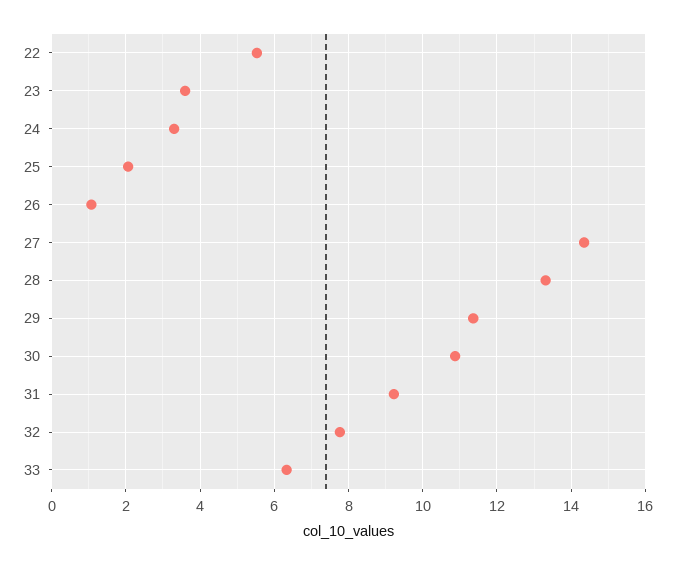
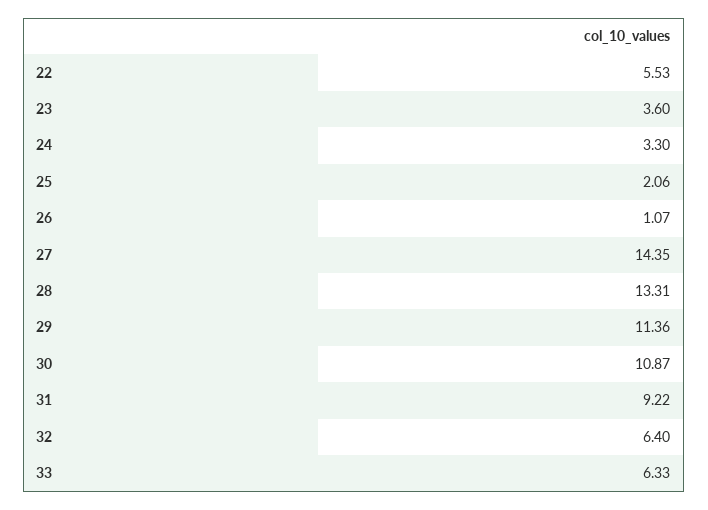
  {
    "22": 5.53,
    "23": 3.6,
    "24": 3.3,
    "25": 2.06,
    "26": 1.07,
    "27": 14.35,
    "28": 13.31,
    "29": 11.36,
    "30": 10.87,
    "31": 9.22,
-   "32": 7.8,
+   "32": 6.4,
    "33": 6.33
  }

